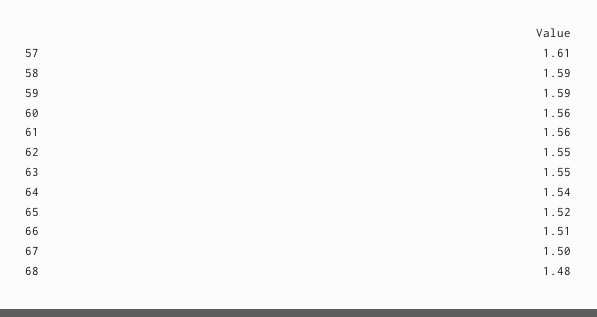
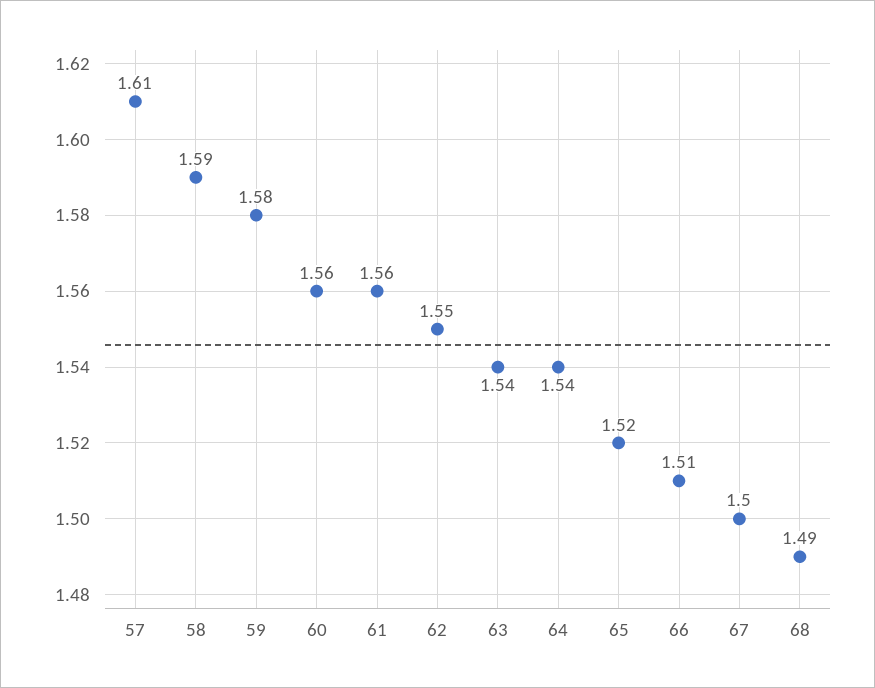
  {
    "57": 1.61,
    "58": 1.59,
-   "59": 1.59,
+   "59": 1.58,
    "60": 1.56,
    "61": 1.56,
    "62": 1.55,
-   "63": 1.55,
+   "63": 1.54,
    "64": 1.54,
    "65": 1.52,
    "66": 1.51,
    "67": 1.5,
-   "68": 1.48
+   "68": 1.49
  }

